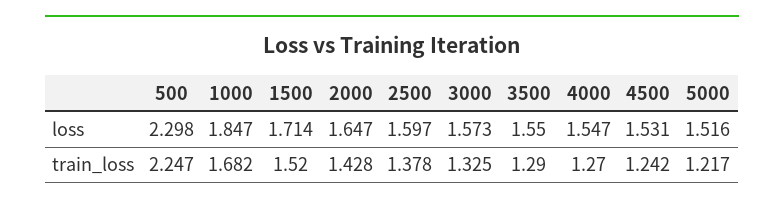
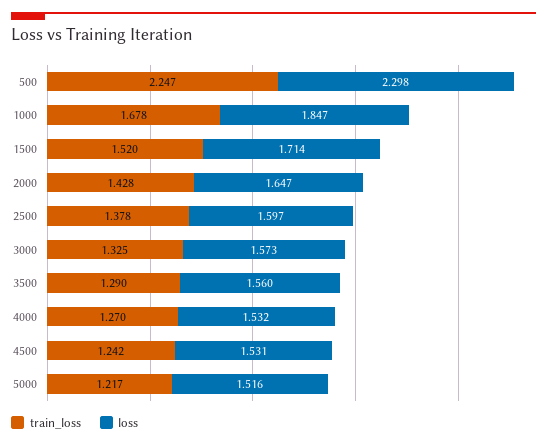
  {
    "loss": {
      "500": 2.298,
      "1000": 1.847,
      "1500": 1.714,
      "2000": 1.647,
      "2500": 1.597,
      "3000": 1.573,
-     "3500": 1.55,
+     "3500": 1.56,
-     "4000": 1.547,
+     "4000": 1.532,
      "4500": 1.531,
      "5000": 1.516
    },
    "train_loss": {
      "500": 2.247,
-     "1000": 1.682,
+     "1000": 1.678,
      "1500": 1.52,
      "2000": 1.428,
      "2500": 1.378,
      "3000": 1.325,
      "3500": 1.29,
      "4000": 1.27,
      "4500": 1.242,
      "5000": 1.217
    }
  }

